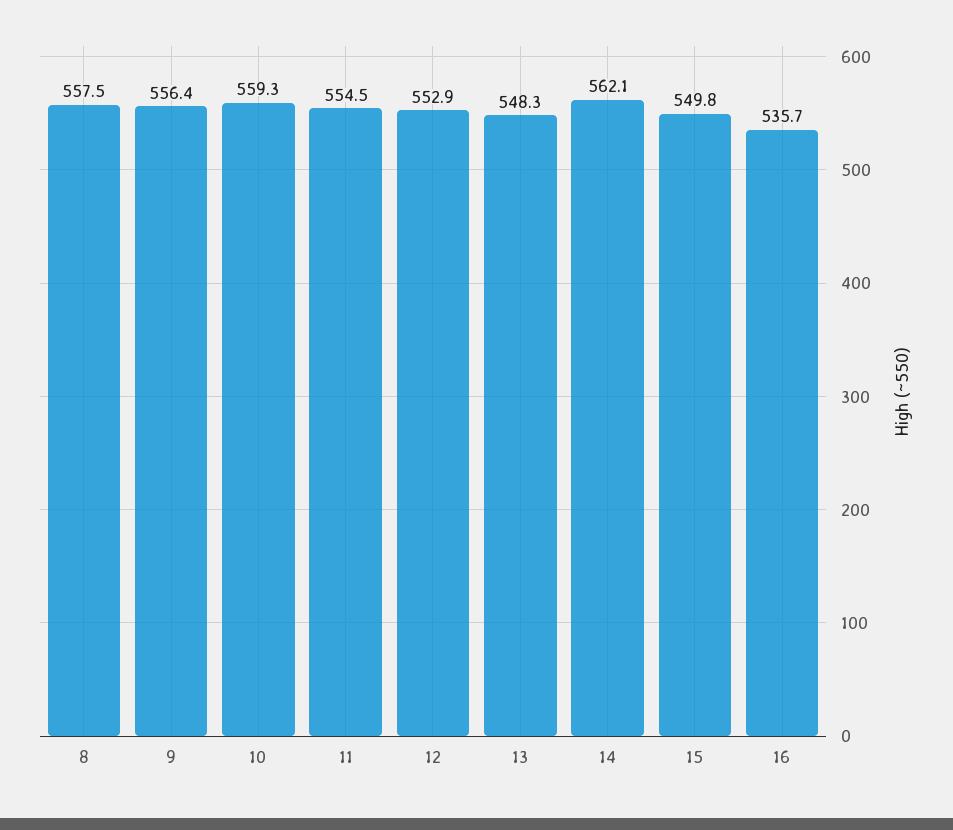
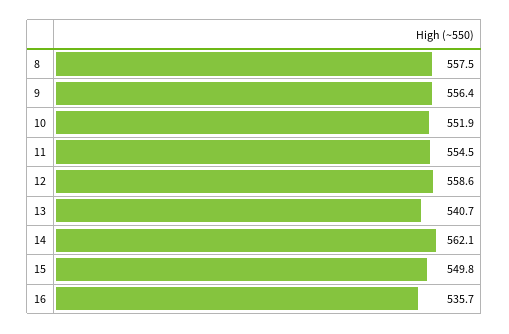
  {
    "8": 557.5,
    "9": 556.4,
-   "10": 559.3,
+   "10": 551.9,
    "11": 554.5,
-   "12": 552.9,
+   "12": 558.6,
-   "13": 548.3,
+   "13": 540.7,
    "14": 562.1,
    "15": 549.8,
    "16": 535.7
  }

